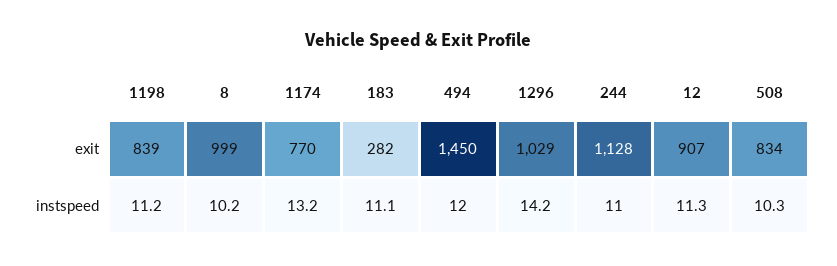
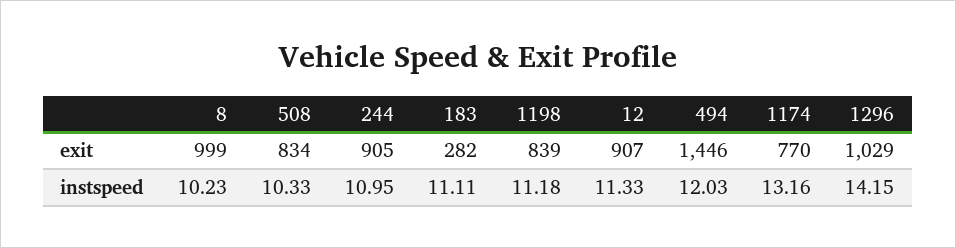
  {
    "1198": {
      "exit": 839,
      "instspeed": 11.18
    },
    "8": {
      "exit": 999,
      "instspeed": 10.23
    },
    "1174": {
      "exit": 770,
      "instspeed": 13.16
    },
    "183": {
      "exit": 282,
      "instspeed": 11.11
    },
    "494": {
-     "exit": 1450,
+     "exit": 1446,
      "instspeed": 12.03
    },
    "1296": {
      "exit": 1029,
      "instspeed": 14.15
    },
    "244": {
-     "exit": 1128,
+     "exit": 905,
      "instspeed": 10.95
    },
    "12": {
      "exit": 907,
      "instspeed": 11.33
    },
    "508": {
      "exit": 834,
      "instspeed": 10.33
    }
  }

